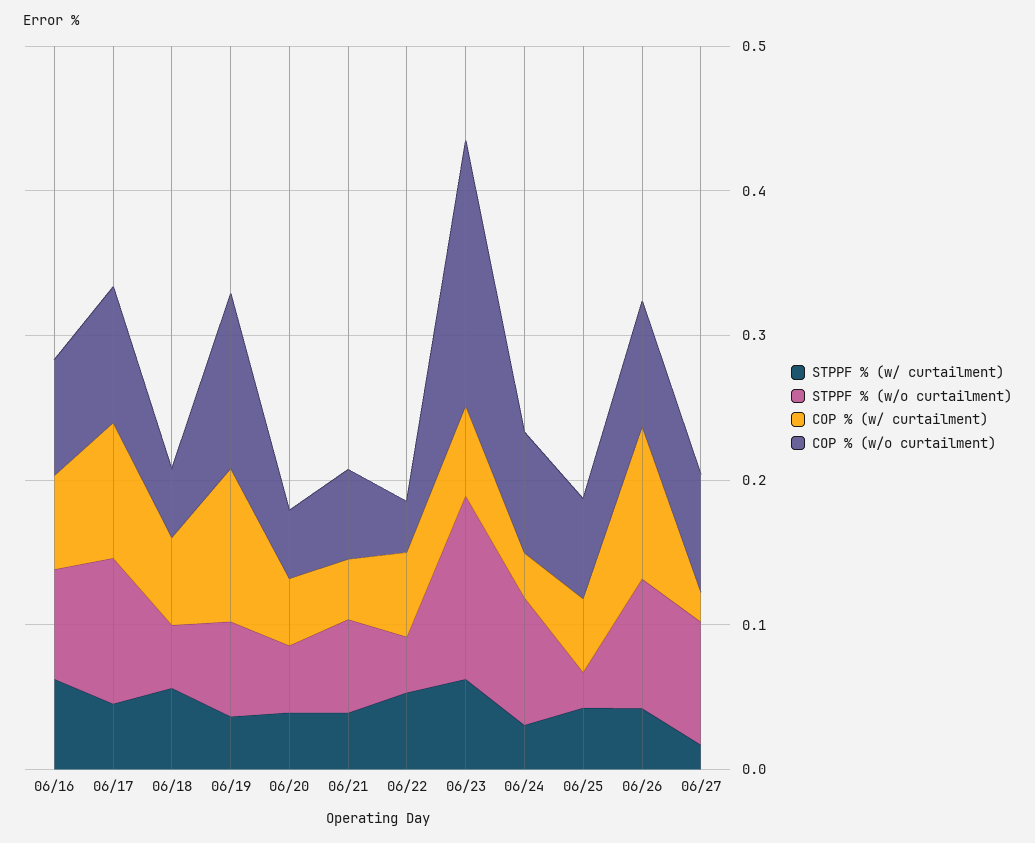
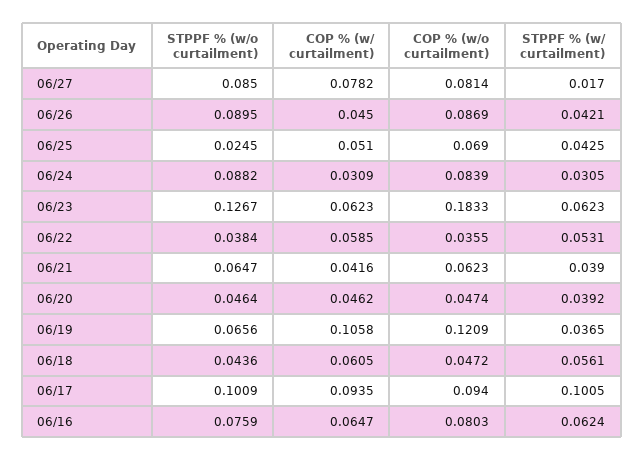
  {
    "STPPF % (w/ curtailment)": {
      "06/16": 0.0624,
-     "06/17": 0.04,
+     "06/17": 0.1005,
      "06/18": 0.0561,
      "06/19": 0.0365,
      "06/20": 0.0392,
      "06/21": 0.039,
      "06/22": 0.0531,
      "06/23": 0.0623,
      "06/24": 0.0305,
      "06/25": 0.0425,
      "06/26": 0.0421,
      "06/27": 0.017
    },
    "STPPF % (w/o curtailment)": {
      "06/16": 0.0759,
      "06/17": 0.1009,
      "06/18": 0.0436,
      "06/19": 0.0656,
      "06/20": 0.0464,
      "06/21": 0.0647,
      "06/22": 0.0384,
      "06/23": 0.1267,
      "06/24": 0.0882,
      "06/25": 0.0245,
      "06/26": 0.0895,
      "06/27": 0.085
    },
    "COP % (w/ curtailment)": {
      "06/16": 0.0647,
      "06/17": 0.0935,
      "06/18": 0.0605,
      "06/19": 0.1058,
      "06/20": 0.0462,
      "06/21": 0.0416,
      "06/22": 0.0585,
      "06/23": 0.0623,
      "06/24": 0.0309,
      "06/25": 0.051,
-     "06/26": 0.1,
+     "06/26": 0.045,
-     "06/27": 0.02
+     "06/27": 0.0782
    },
    "COP % (w/o curtailment)": {
      "06/16": 0.0803,
      "06/17": 0.094,
      "06/18": 0.0472,
      "06/19": 0.1209,
      "06/20": 0.0474,
      "06/21": 0.0623,
      "06/22": 0.0355,
      "06/23": 0.1833,
      "06/24": 0.0839,
      "06/25": 0.069,
      "06/26": 0.0869,
      "06/27": 0.0814
    }
  }

